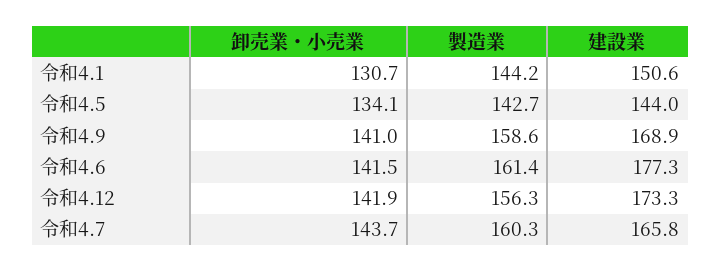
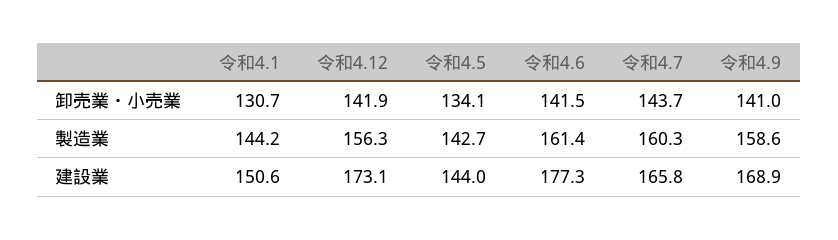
  {
    "卸売業・小売業": {
      "令和4.1": 130.7,
      "令和4.5": 134.1,
      "令和4.9": 141,
      "令和4.6": 141.5,
      "令和4.12": 141.9,
      "令和4.7": 143.7
    },
    "製造業": {
      "令和4.1": 144.2,
      "令和4.5": 142.7,
      "令和4.9": 158.6,
      "令和4.6": 161.4,
      "令和4.12": 156.3,
      "令和4.7": 160.3
    },
    "建設業": {
      "令和4.1": 150.6,
      "令和4.5": 144,
      "令和4.9": 168.9,
      "令和4.6": 177.3,
-     "令和4.12": 173.3,
+     "令和4.12": 173.1,
      "令和4.7": 165.8
    }
  }

